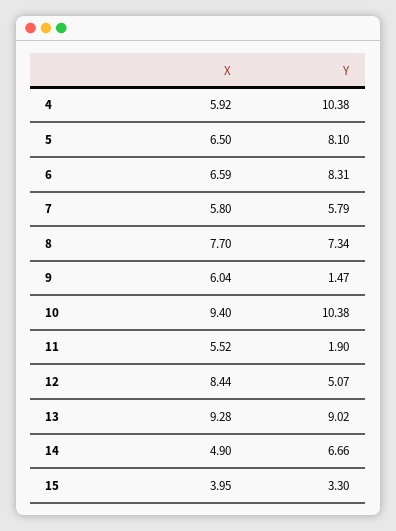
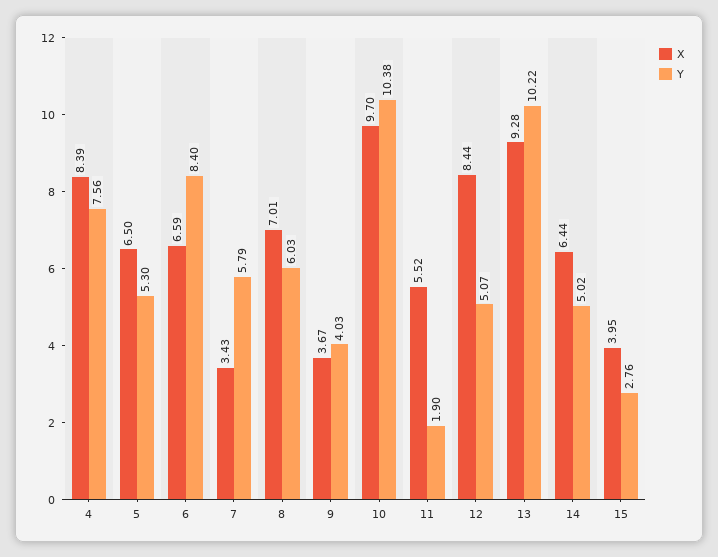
  {
    "X": {
-     "4": 5.92,
+     "4": 8.39,
      "5": 6.5,
      "6": 6.59,
-     "7": 5.8,
+     "7": 3.43,
-     "8": 7.7,
+     "8": 7.01,
-     "9": 6.04,
+     "9": 3.67,
-     "10": 9.4,
+     "10": 9.7,
      "11": 5.52,
      "12": 8.44,
      "13": 9.28,
-     "14": 4.9,
+     "14": 6.44,
      "15": 3.95
    },
    "Y": {
-     "4": 10.38,
+     "4": 7.56,
-     "5": 8.1,
+     "5": 5.3,
-     "6": 8.31,
+     "6": 8.4,
      "7": 5.79,
-     "8": 7.34,
+     "8": 6.03,
-     "9": 1.47,
+     "9": 4.03,
      "10": 10.38,
      "11": 1.9,
      "12": 5.07,
-     "13": 9.02,
+     "13": 10.22,
-     "14": 6.66,
+     "14": 5.02,
-     "15": 3.3
+     "15": 2.76
    }
  }

